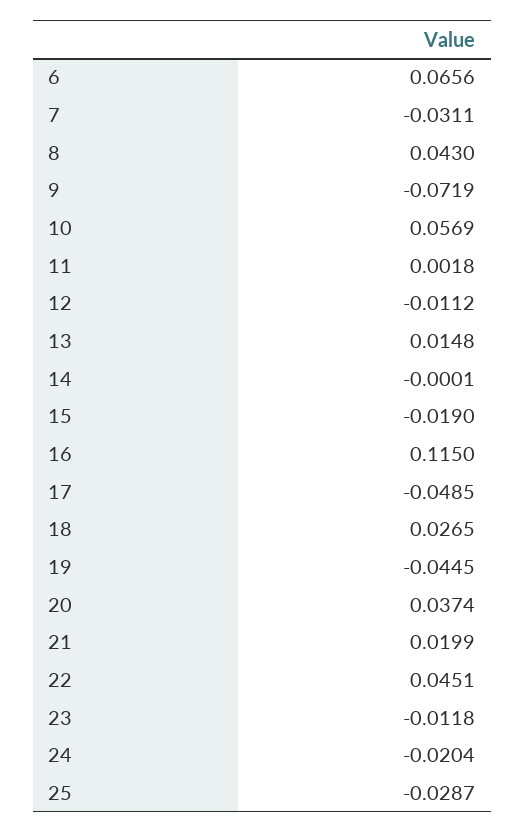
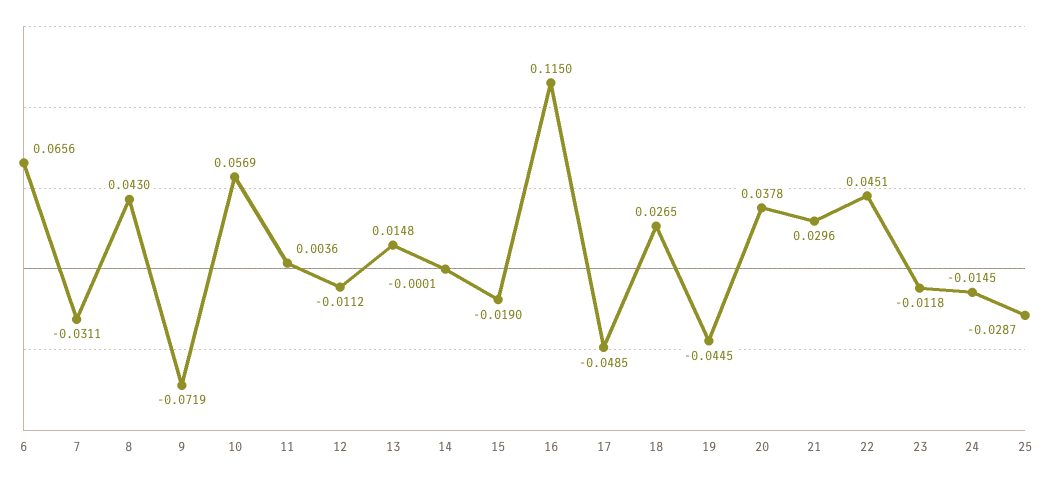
  {
    "6": 0.0656,
    "7": -0.0311,
    "8": 0.043,
    "9": -0.0719,
    "10": 0.0569,
-   "11": 0.0018,
+   "11": 0.0036,
    "12": -0.0112,
    "13": 0.0148,
    "14": -0.0001,
    "15": -0.019,
    "16": 0.115,
    "17": -0.0485,
    "18": 0.0265,
    "19": -0.0445,
-   "20": 0.0374,
+   "20": 0.0378,
-   "21": 0.0199,
+   "21": 0.0296,
    "22": 0.0451,
    "23": -0.0118,
-   "24": -0.0204,
+   "24": -0.0145,
    "25": -0.0287
  }

